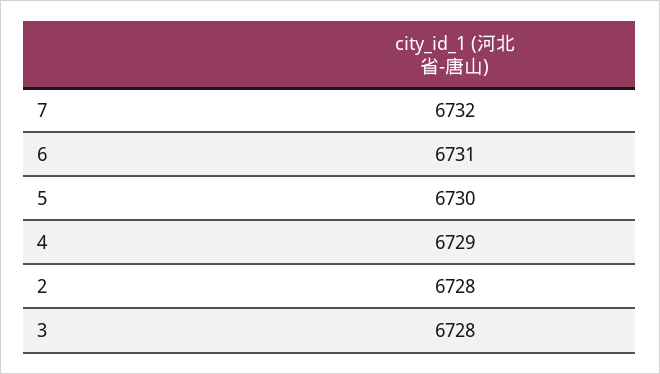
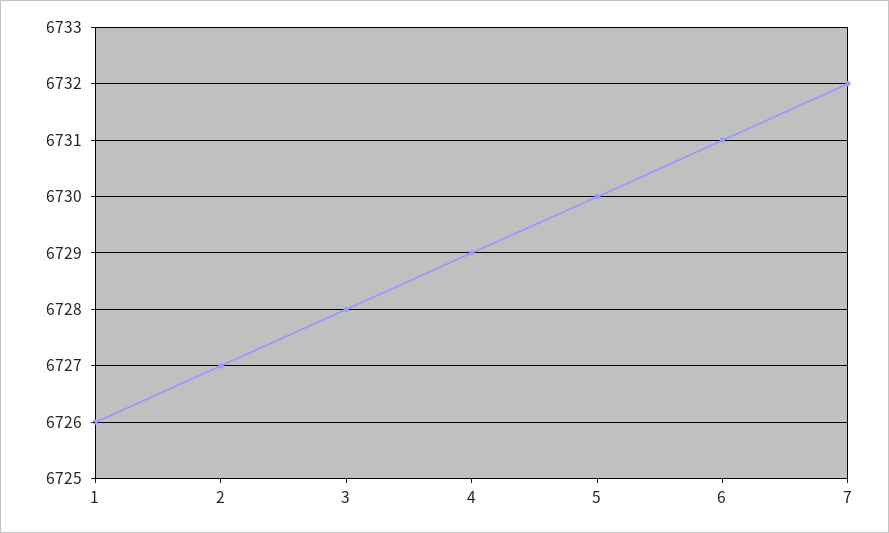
  {
    "7": 6732,
    "6": 6731,
    "5": 6730,
    "4": 6729,
-   "2": 6728,
+   "2": 6727,
-   "3": 6728
+   "3": 6728,
+   "1": 6726
  }

